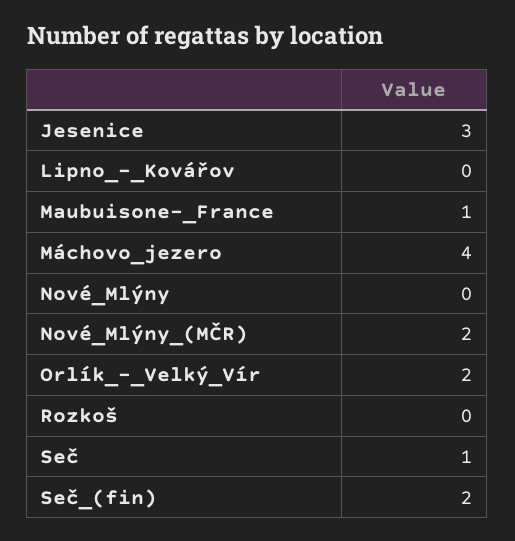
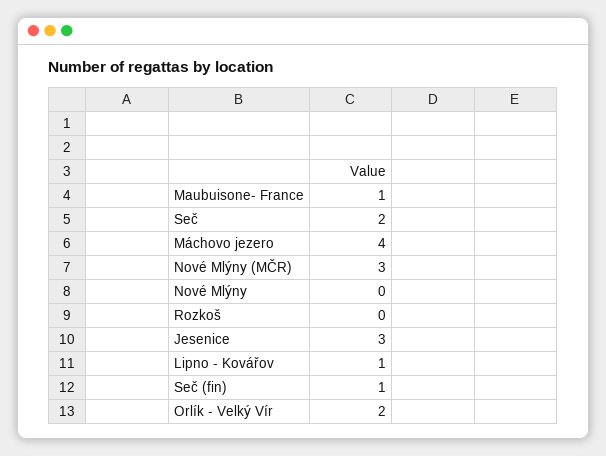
  {
    "Jesenice": 3,
-   "Lipno_-_Kovářov": 0,
+   "Lipno_-_Kovářov": 1,
    "Maubuisone-_France": 1,
    "Máchovo_jezero": 4,
    "Nové_Mlýny": 0,
-   "Nové_Mlýny_(MČR)": 2,
+   "Nové_Mlýny_(MČR)": 3,
    "Orlík_-_Velký_Vír": 2,
    "Rozkoš": 0,
-   "Seč": 1,
+   "Seč": 2,
-   "Seč_(fin)": 2
+   "Seč_(fin)": 1
  }

